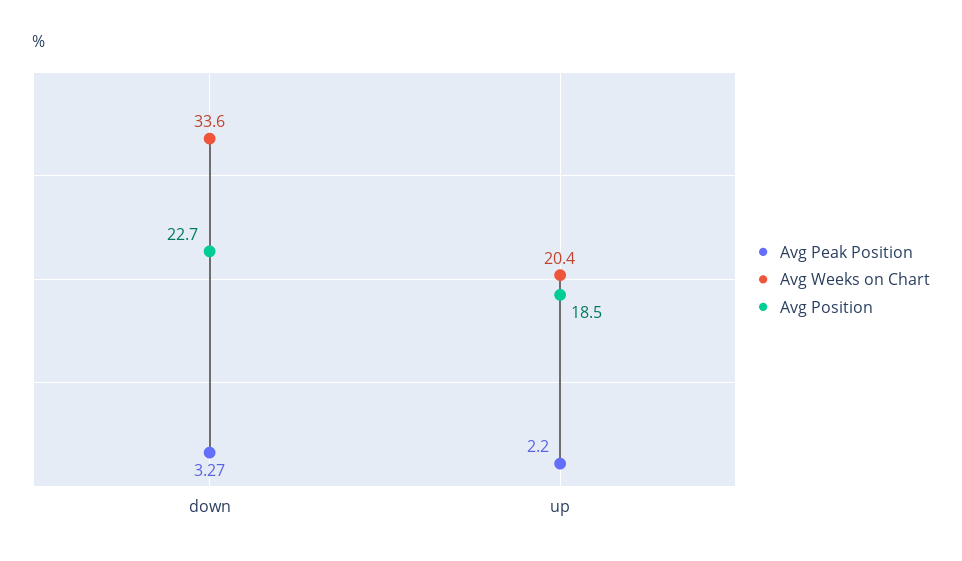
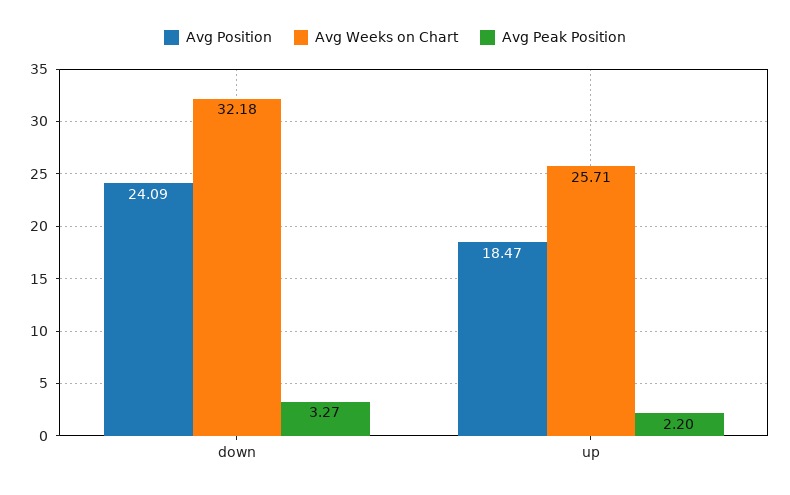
  {
    "Avg Peak Position": {
      "down": 3.27,
      "up": 2.2
    },
    "Avg Weeks on Chart": {
-     "down": 33.6,
+     "down": 32.18,
-     "up": 20.4
+     "up": 25.71
    },
    "Avg Position": {
-     "down": 22.7,
+     "down": 24.09,
      "up": 18.47
    }
  }

